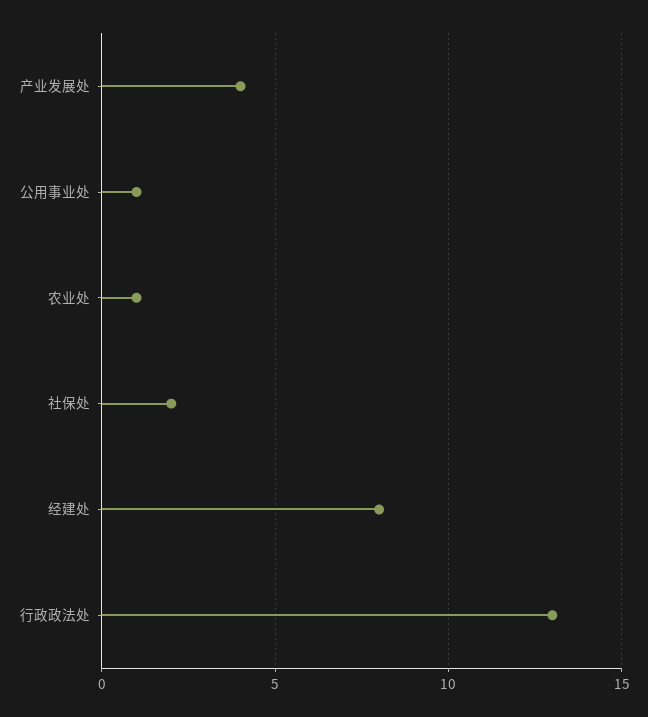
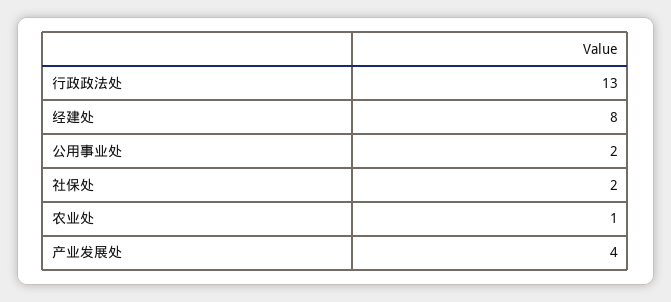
  {
    "产业发展处": 4,
-   "公用事业处": 1,
+   "公用事业处": 2,
    "农业处": 1,
    "社保处": 2,
    "经建处": 8,
    "行政政法处": 13
  }

